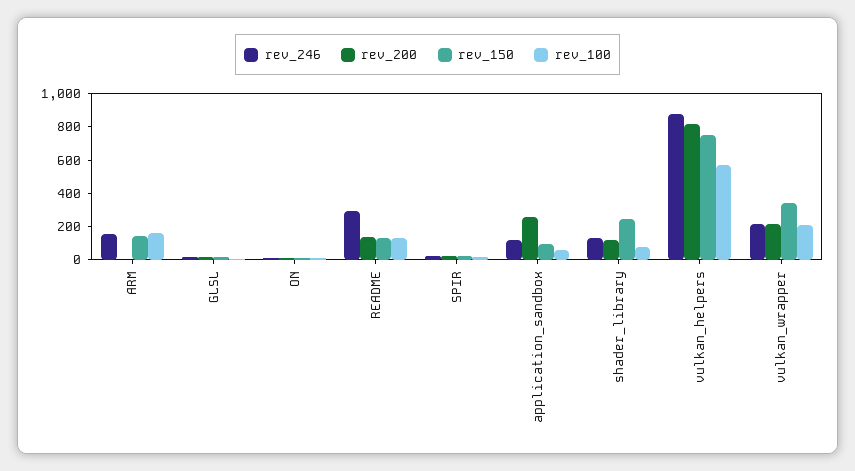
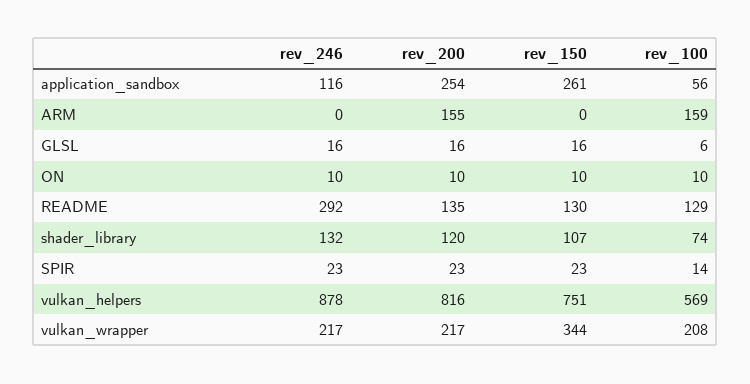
  {
    "rev_246": {
-     "ARM": 150,
+     "ARM": 0,
      "GLSL": 16,
      "ON": 10,
      "README": 292,
      "SPIR": 23,
      "application_sandbox": 116,
      "shader_library": 132,
      "vulkan_helpers": 878,
      "vulkan_wrapper": 217
    },
    "rev_200": {
-     "ARM": 0,
+     "ARM": 155,
      "GLSL": 16,
      "ON": 10,
      "README": 135,
      "SPIR": 23,
      "application_sandbox": 254,
      "shader_library": 120,
      "vulkan_helpers": 816,
      "vulkan_wrapper": 217
    },
    "rev_150": {
-     "ARM": 150,
+     "ARM": 0,
      "GLSL": 16,
      "ON": 10,
      "README": 130,
      "SPIR": 23,
-     "application_sandbox": 100,
+     "application_sandbox": 261,
-     "shader_library": 250,
+     "shader_library": 107,
      "vulkan_helpers": 751,
      "vulkan_wrapper": 344
    },
    "rev_100": {
      "ARM": 159,
      "GLSL": 6,
      "ON": 10,
      "README": 129,
      "SPIR": 14,
      "application_sandbox": 56,
      "shader_library": 74,
      "vulkan_helpers": 569,
      "vulkan_wrapper": 208
    }
  }

